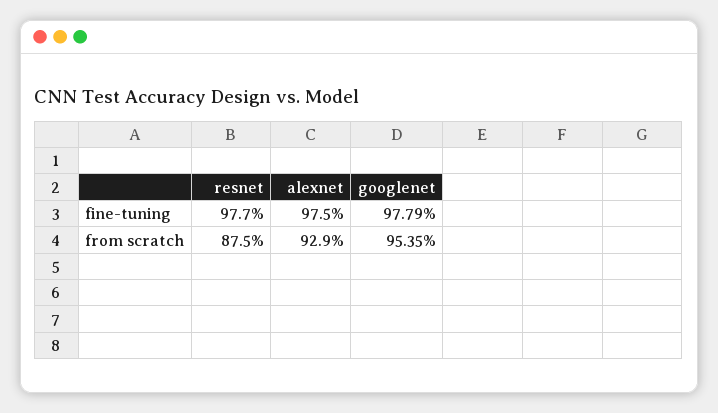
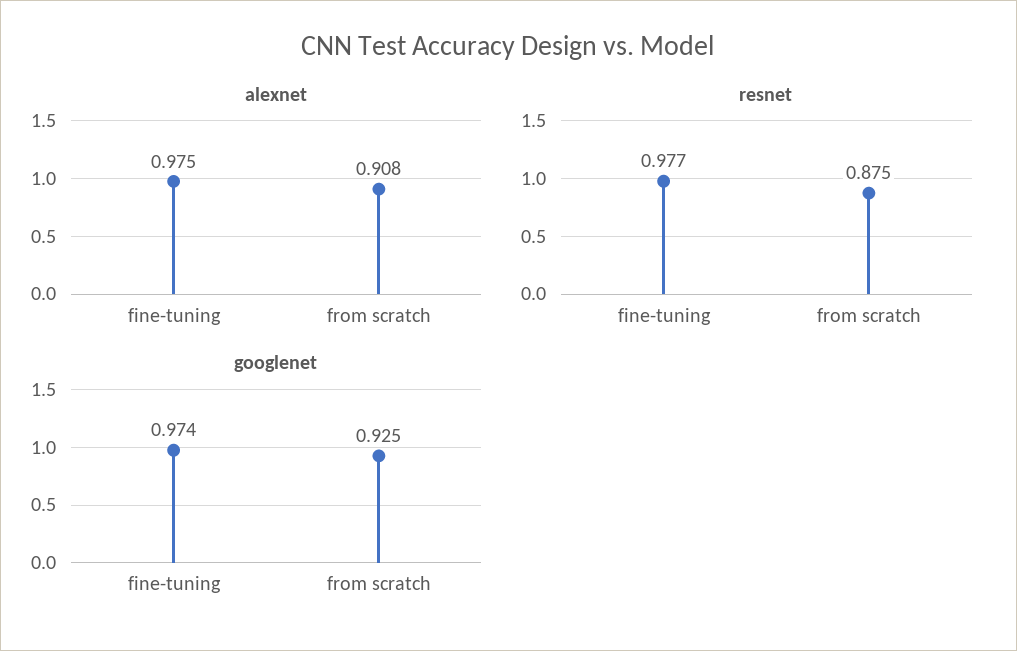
  {
    "resnet": {
      "fine-tuning": 0.977,
      "from scratch": 0.875
    },
    "alexnet": {
      "fine-tuning": 0.975,
-     "from scratch": 0.929
+     "from scratch": 0.908
    },
    "googlenet": {
-     "fine-tuning": 0.9779,
+     "fine-tuning": 0.974,
-     "from scratch": 0.9535
+     "from scratch": 0.925
    }
  }

